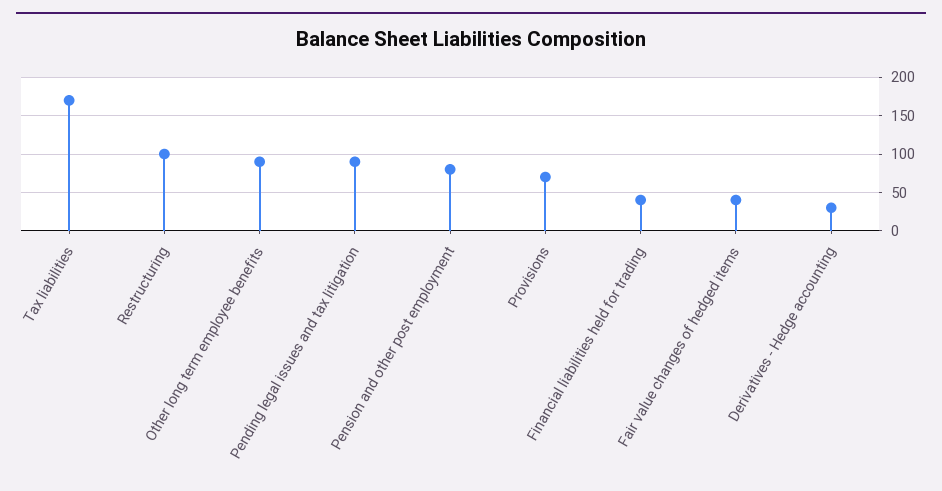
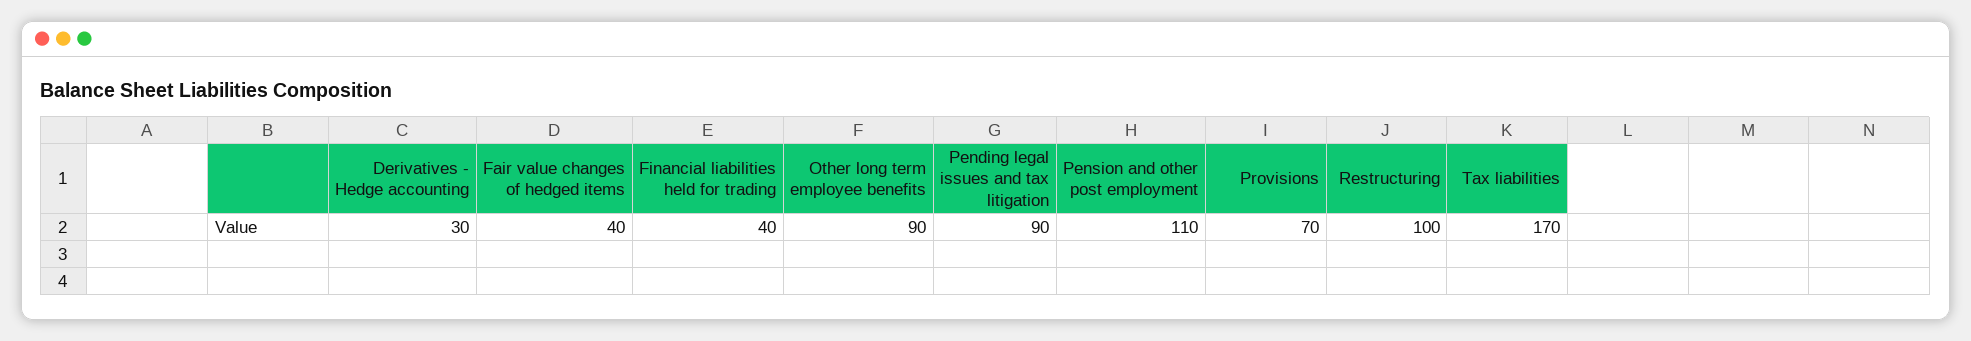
  {
    "Tax liabilities": 170,
    "Restructuring": 100,
    "Other long term employee benefits": 90,
    "Pending legal issues and tax litigation": 90,
-   "Pension and other post employment": 80,
+   "Pension and other post employment": 110,
    "Provisions": 70,
    "Financial liabilities held for trading": 40,
    "Fair value changes of hedged items": 40,
    "Derivatives - Hedge accounting": 30
  }

